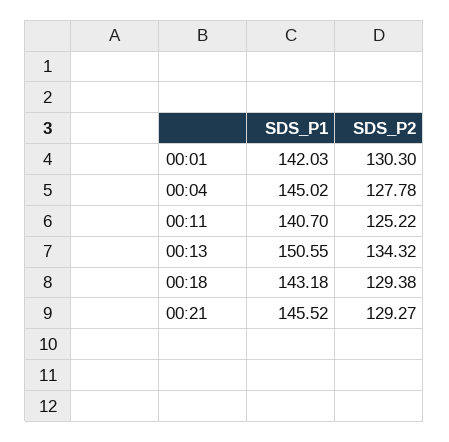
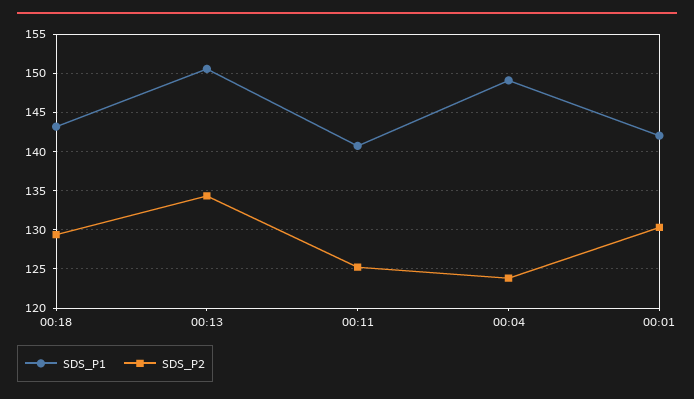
  {
    "SDS_P1": {
      "00:01": 142.03,
-     "00:04": 145.02,
+     "00:04": 149,
      "00:11": 140.7,
      "00:13": 150.55,
-     "00:18": 143.18,
+     "00:18": 143.18
-     "00:21": 145.52
    },
    "SDS_P2": {
      "00:01": 130.3,
-     "00:04": 127.78,
+     "00:04": 124,
      "00:11": 125.22,
      "00:13": 134.32,
-     "00:18": 129.38,
+     "00:18": 129.38
-     "00:21": 129.27
    }
  }

